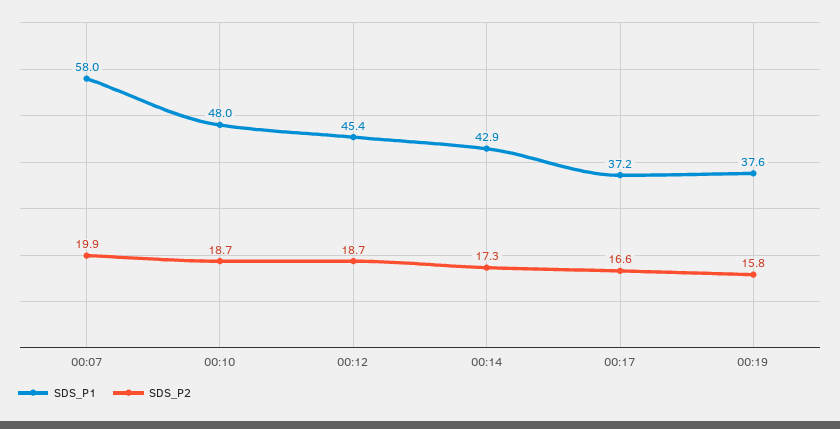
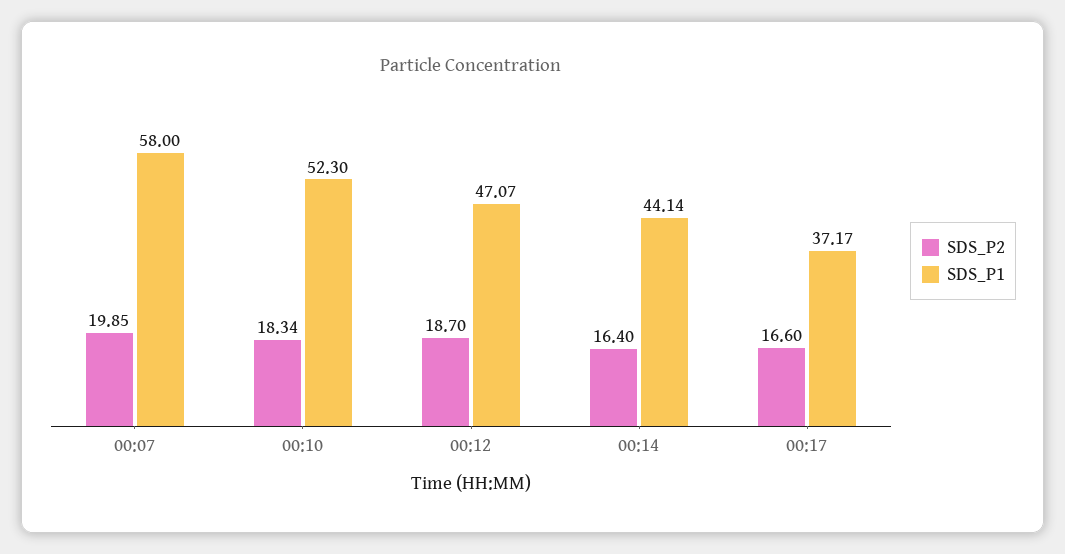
  {
    "SDS_P1": {
      "00:07": 58,
-     "00:10": 48,
+     "00:10": 52.3,
-     "00:12": 45.4,
+     "00:12": 47.07,
-     "00:14": 42.9,
+     "00:14": 44.14,
-     "00:17": 37.17,
+     "00:17": 37.17
-     "00:19": 37.6
    },
    "SDS_P2": {
      "00:07": 19.85,
-     "00:10": 18.7,
+     "00:10": 18.34,
      "00:12": 18.7,
-     "00:14": 17.3,
+     "00:14": 16.4,
-     "00:17": 16.6,
+     "00:17": 16.6
-     "00:19": 15.8
    }
  }

